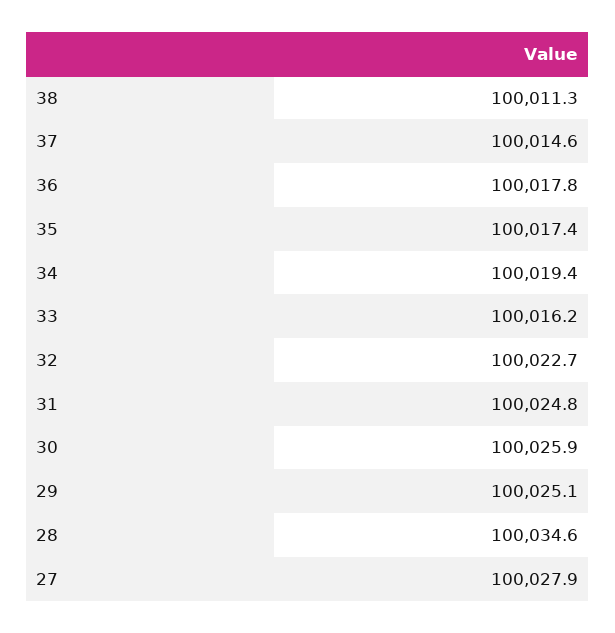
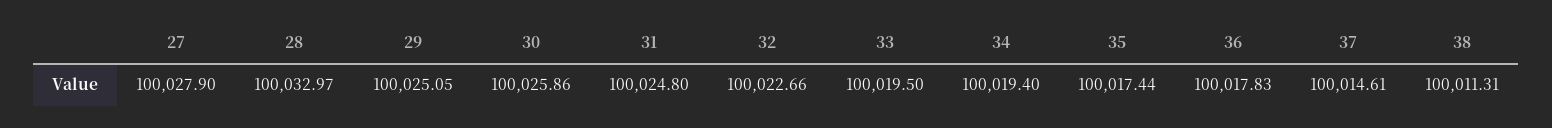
  {
    "38": 100011.31,
    "37": 100014.61,
    "36": 100017.83,
    "35": 100017.44,
    "34": 100019.4,
-   "33": 100016.2,
+   "33": 100019.5,
    "32": 100022.66,
    "31": 100024.8,
    "30": 100025.86,
    "29": 100025.05,
-   "28": 100034.6,
+   "28": 100032.97,
    "27": 100027.9
  }

